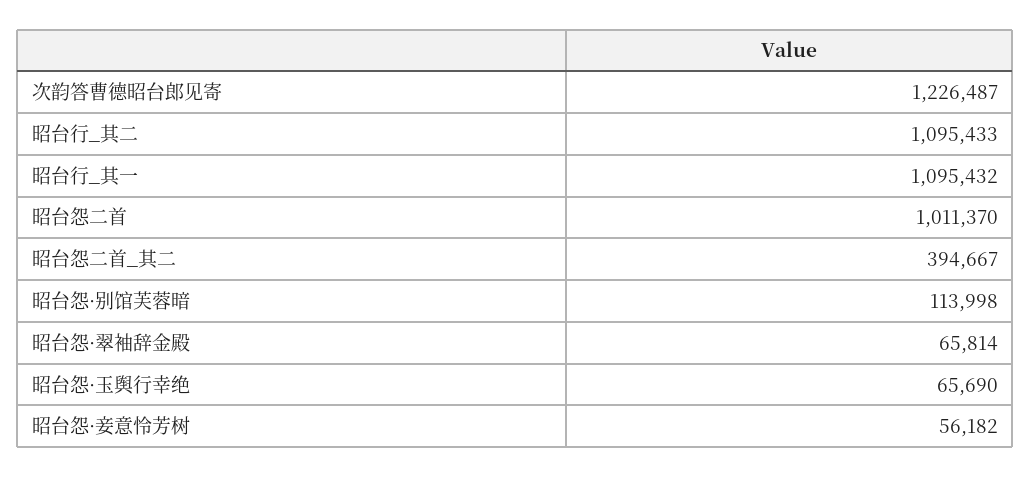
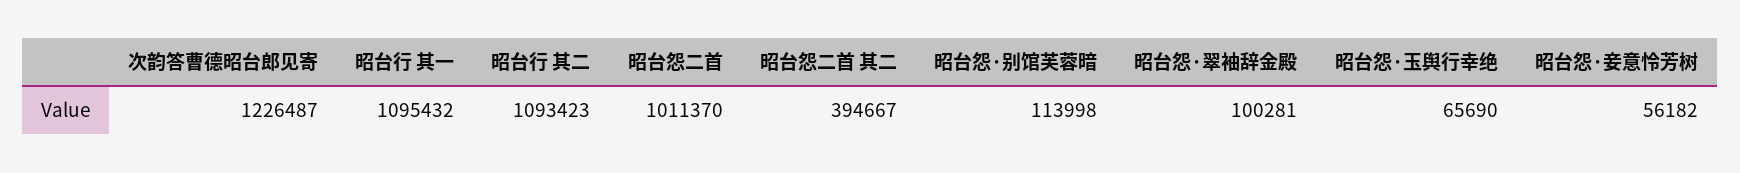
  {
    "次韵答曹德昭台郎见寄": 1226487,
-   "昭台行_其二": 1095433,
+   "昭台行_其二": 1093423,
    "昭台行_其一": 1095432,
    "昭台怨二首": 1011370,
    "昭台怨二首_其二": 394667,
    "昭台怨·别馆芙蓉暗": 113998,
-   "昭台怨·翠袖辞金殿": 65814,
+   "昭台怨·翠袖辞金殿": 100281,
    "昭台怨·玉舆行幸绝": 65690,
    "昭台怨·妾意怜芳树": 56182
  }

